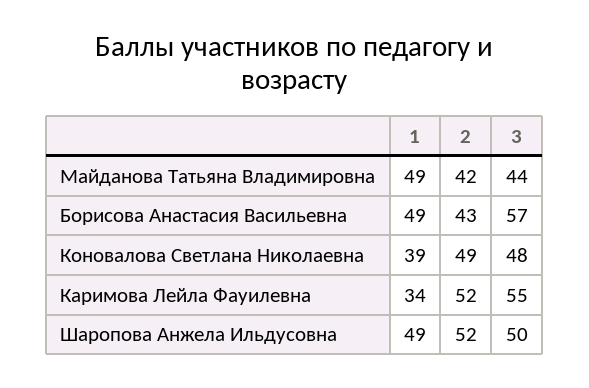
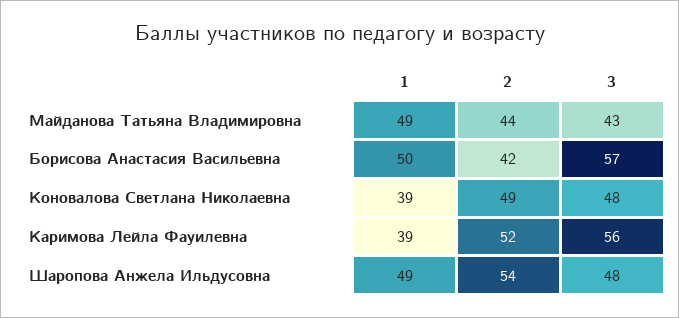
  {
    "1": {
      "Майданова Татьяна Владимировна": 49,
-     "Борисова Анастасия Васильевна": 49,
+     "Борисова Анастасия Васильевна": 50,
      "Коновалова Светлана Николаевна": 39,
-     "Каримова Лейла Фауилевна": 34,
+     "Каримова Лейла Фауилевна": 39,
      "Шаропова Анжела Ильдусовна": 49
    },
    "2": {
-     "Майданова Татьяна Владимировна": 42,
+     "Майданова Татьяна Владимировна": 44,
-     "Борисова Анастасия Васильевна": 43,
+     "Борисова Анастасия Васильевна": 42,
      "Коновалова Светлана Николаевна": 49,
      "Каримова Лейла Фауилевна": 52,
-     "Шаропова Анжела Ильдусовна": 52
+     "Шаропова Анжела Ильдусовна": 54
    },
    "3": {
-     "Майданова Татьяна Владимировна": 44,
+     "Майданова Татьяна Владимировна": 43,
      "Борисова Анастасия Васильевна": 57,
      "Коновалова Светлана Николаевна": 48,
-     "Каримова Лейла Фауилевна": 55,
+     "Каримова Лейла Фауилевна": 56,
-     "Шаропова Анжела Ильдусовна": 50
+     "Шаропова Анжела Ильдусовна": 48
    }
  }

